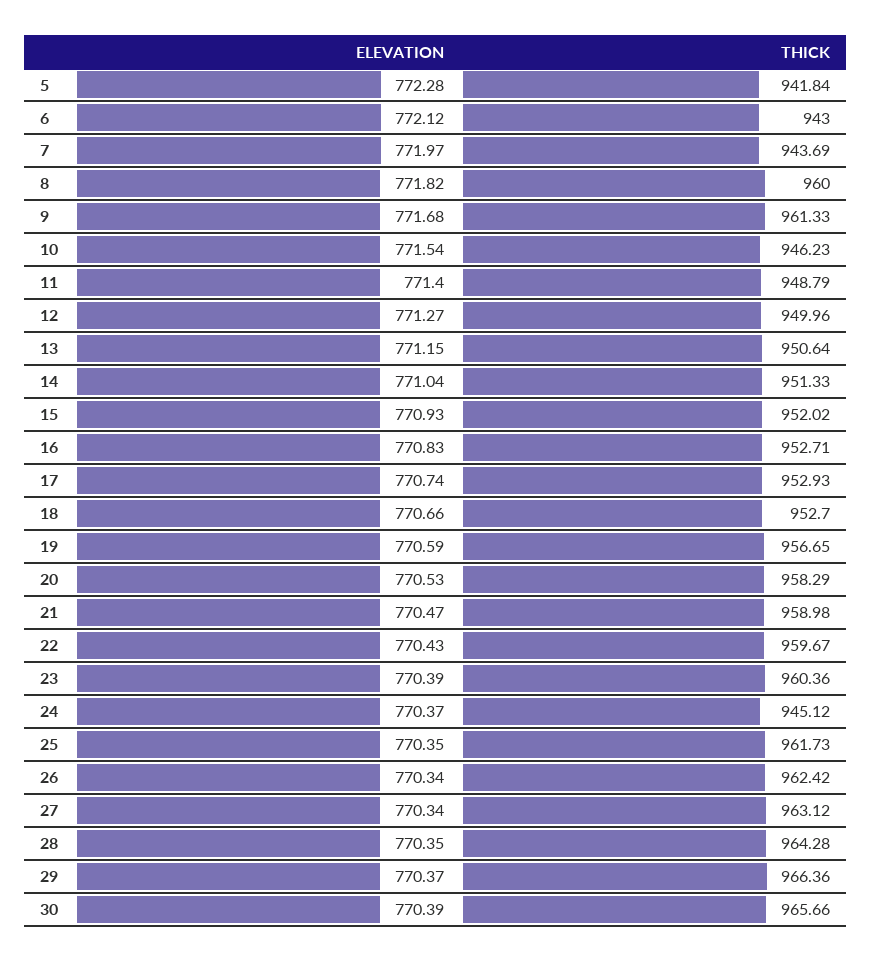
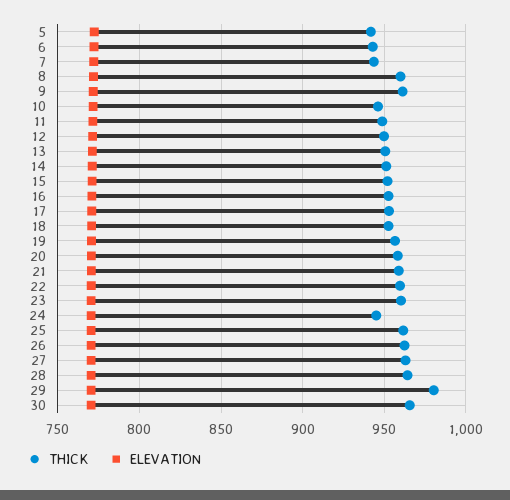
  {
    "ELEVATION": {
      "5": 772.28,
      "6": 772.12,
      "7": 771.97,
      "8": 771.82,
      "9": 771.68,
      "10": 771.54,
      "11": 771.4,
      "12": 771.27,
      "13": 771.15,
      "14": 771.04,
      "15": 770.93,
      "16": 770.83,
      "17": 770.74,
      "18": 770.66,
      "19": 770.59,
      "20": 770.53,
      "21": 770.47,
      "22": 770.43,
      "23": 770.39,
      "24": 770.37,
      "25": 770.35,
      "26": 770.34,
      "27": 770.34,
      "28": 770.35,
      "29": 770.37,
      "30": 770.39
    },
    "THICK": {
      "5": 941.84,
      "6": 943,
      "7": 943.69,
      "8": 960,
      "9": 961.33,
      "10": 946.23,
      "11": 948.79,
      "12": 949.96,
      "13": 950.64,
      "14": 951.33,
      "15": 952.02,
      "16": 952.71,
      "17": 952.93,
      "18": 952.7,
      "19": 956.65,
      "20": 958.29,
      "21": 958.98,
      "22": 959.67,
      "23": 960.36,
      "24": 945.12,
      "25": 961.73,
      "26": 962.42,
      "27": 963.12,
      "28": 964.28,
-     "29": 966.36,
+     "29": 980,
      "30": 965.66
    }
  }

